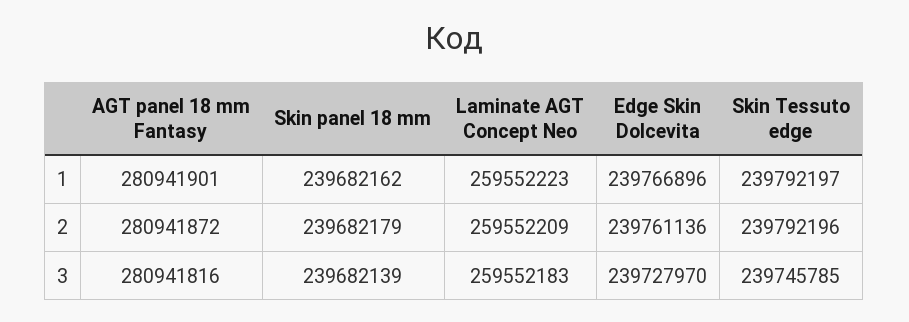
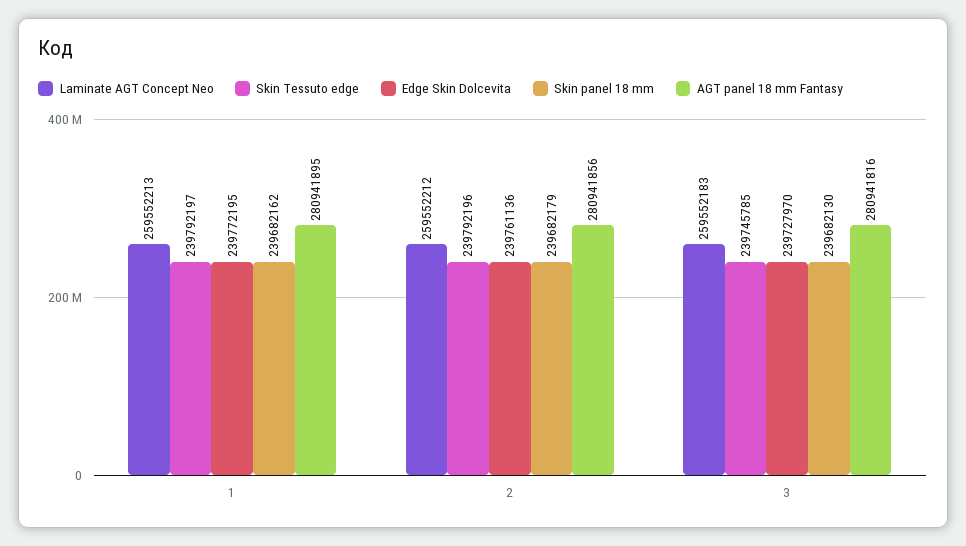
  {
    "AGT panel 18 mm Fantasy": {
-     "1": 280941901,
+     "1": 280941895,
-     "2": 280941872,
+     "2": 280941856,
      "3": 280941816
    },
    "Skin panel 18 mm": {
      "1": 239682162,
      "2": 239682179,
-     "3": 239682139
+     "3": 239682130
    },
    "Laminate AGT Concept Neo": {
-     "1": 259552223,
+     "1": 259552213,
-     "2": 259552209,
+     "2": 259552212,
      "3": 259552183
    },
    "Edge Skin Dolcevita": {
-     "1": 239766896,
+     "1": 239772195,
      "2": 239761136,
      "3": 239727970
    },
    "Skin Tessuto edge": {
      "1": 239792197,
      "2": 239792196,
      "3": 239745785
    }
  }

